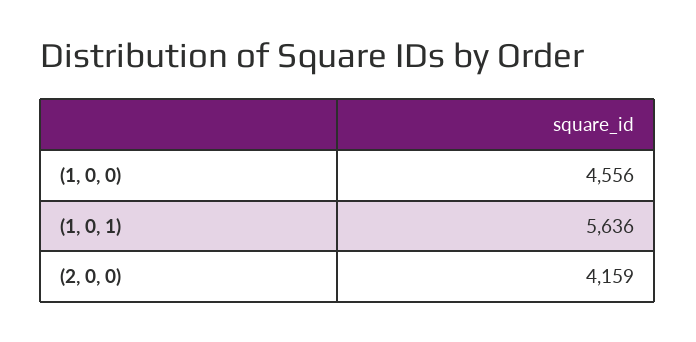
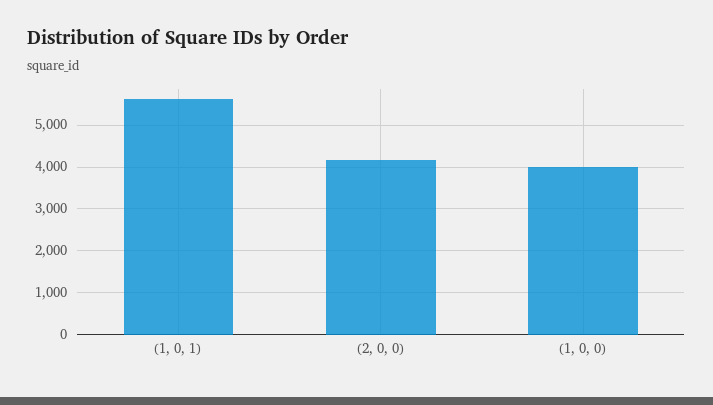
  {
-   "(1, 0, 0)": 4556,
+   "(1, 0, 0)": 4000,
    "(1, 0, 1)": 5636,
    "(2, 0, 0)": 4159
  }

